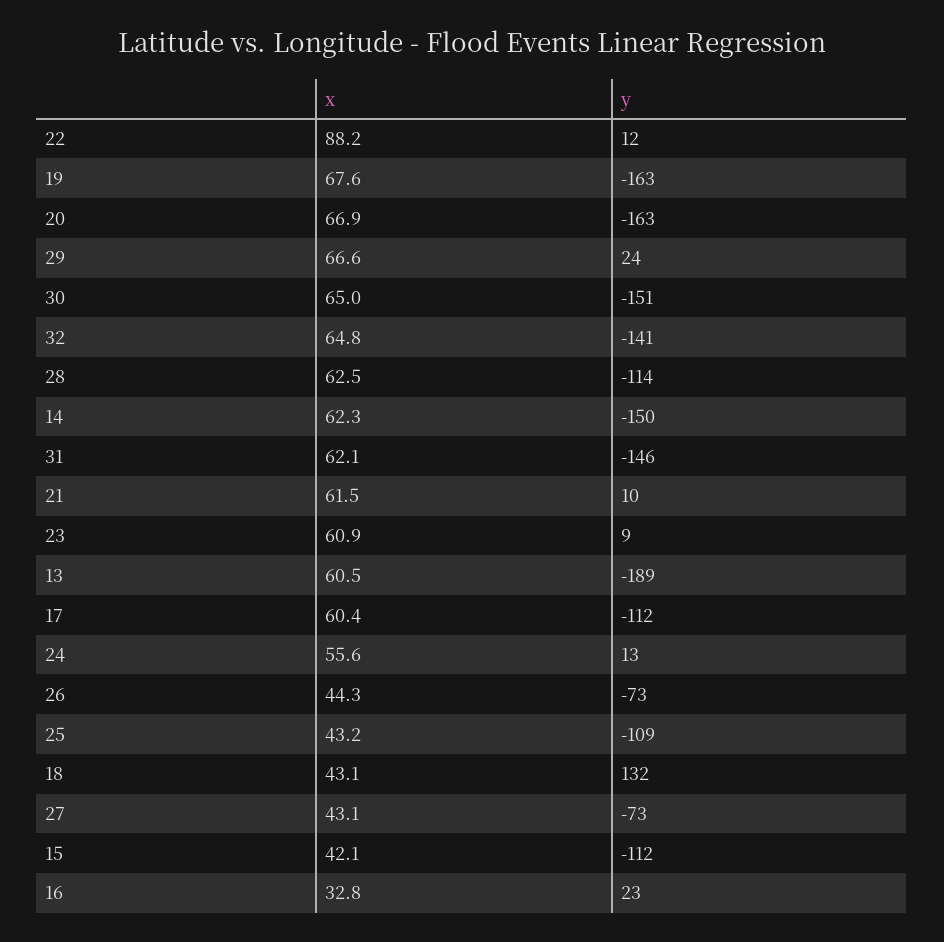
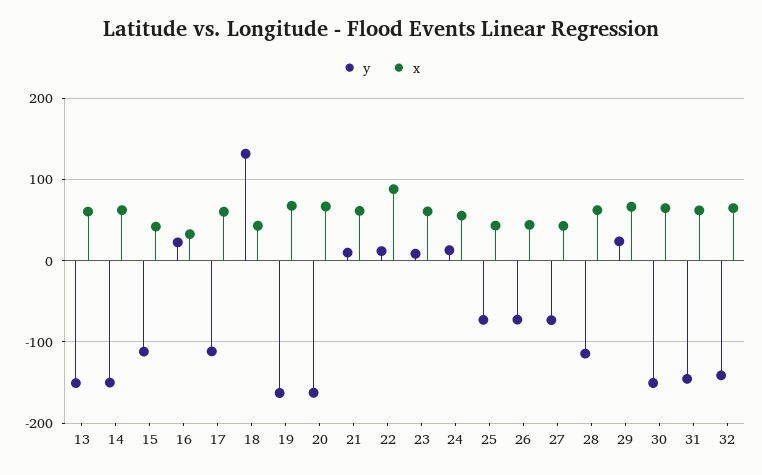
  {
    "x": {
      "22": 88.2,
      "19": 67.6,
      "20": 66.9,
      "29": 66.6,
      "30": 65,
      "32": 64.8,
      "28": 62.5,
      "14": 62.3,
      "31": 62.1,
      "21": 61.5,
      "23": 60.9,
      "13": 60.5,
      "17": 60.4,
      "24": 55.6,
      "26": 44.3,
      "25": 43.2,
      "18": 43.1,
      "27": 43.1,
      "15": 42.1,
      "16": 32.8
    },
    "y": {
      "22": 12,
      "19": -163,
      "20": -163,
      "29": 24,
      "30": -151,
      "32": -141,
      "28": -114,
      "14": -150,
      "31": -146,
      "21": 10,
      "23": 9,
-     "13": -189,
+     "13": -150,
      "17": -112,
      "24": 13,
      "26": -73,
-     "25": -109,
+     "25": -70,
      "18": 132,
      "27": -73,
      "15": -112,
      "16": 23
    }
  }

